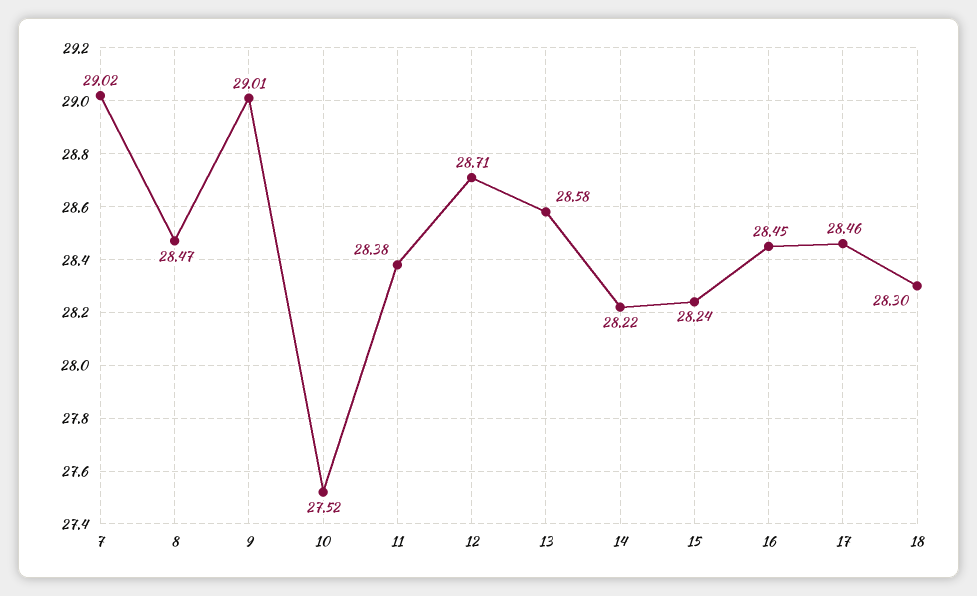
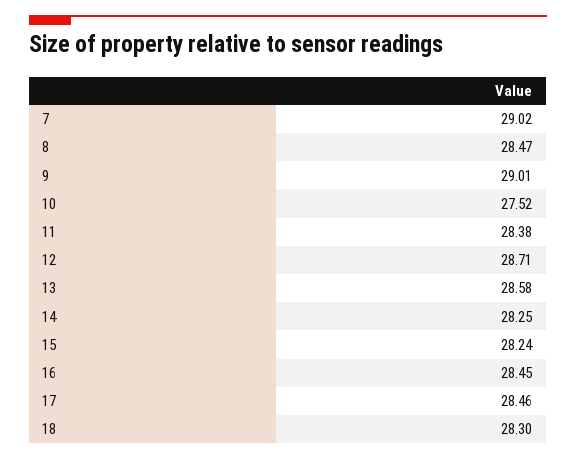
  {
    "7": 29.02,
    "8": 28.47,
    "9": 29.01,
    "10": 27.52,
    "11": 28.38,
    "12": 28.71,
    "13": 28.58,
-   "14": 28.22,
+   "14": 28.25,
    "15": 28.24,
    "16": 28.45,
    "17": 28.46,
    "18": 28.3
  }

